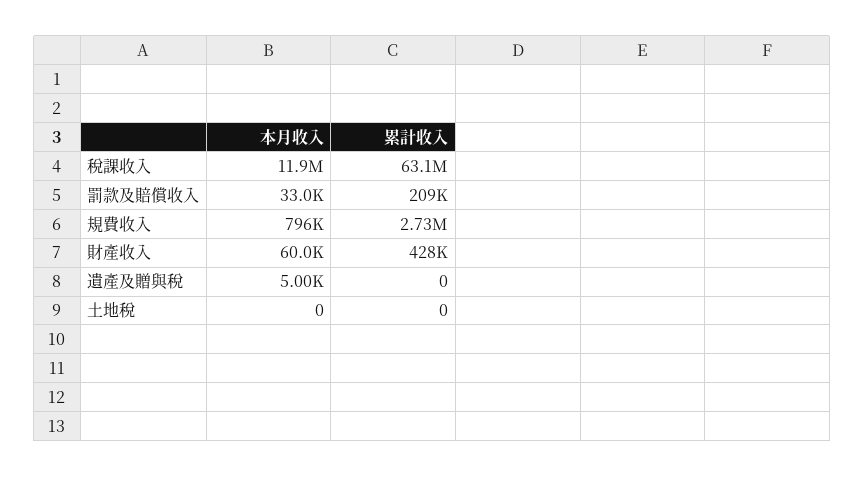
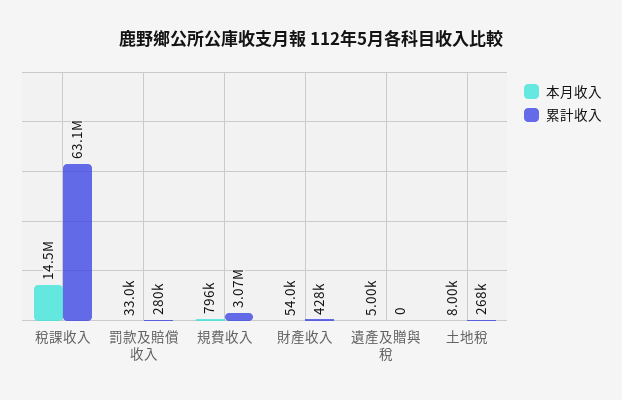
  {
    "本月收入": {
-     "稅課收入": 11900000,
+     "稅課收入": 14500000,
      "罰款及賠償收入": 33000,
      "規費收入": 796000,
-     "財產收入": 60000,
+     "財產收入": 54000,
      "遺產及贈與稅": 5000,
-     "土地稅": 0
+     "土地稅": 8000
    },
    "累計收入": {
      "稅課收入": 63100000,
-     "罰款及賠償收入": 209000,
+     "罰款及賠償收入": 280000,
-     "規費收入": 2730000,
+     "規費收入": 3070000,
      "財產收入": 428000,
      "遺產及贈與稅": 0,
-     "土地稅": 0
+     "土地稅": 268000
    }
  }

